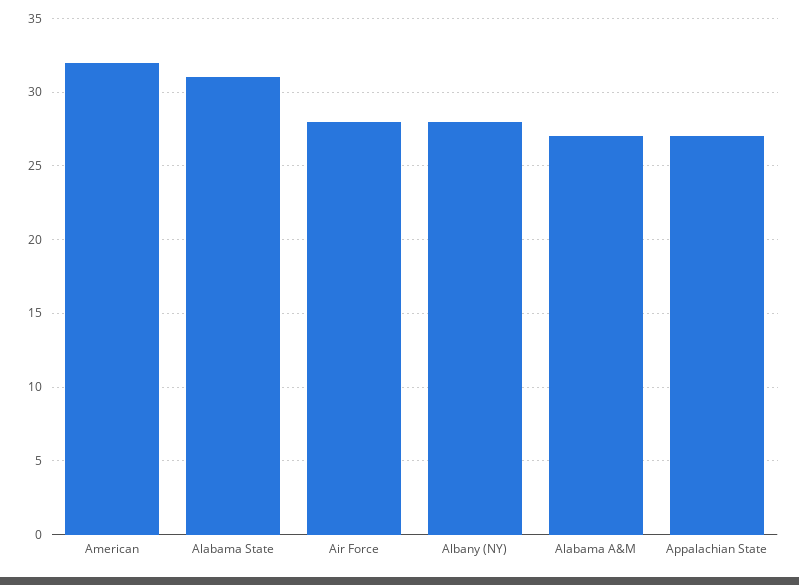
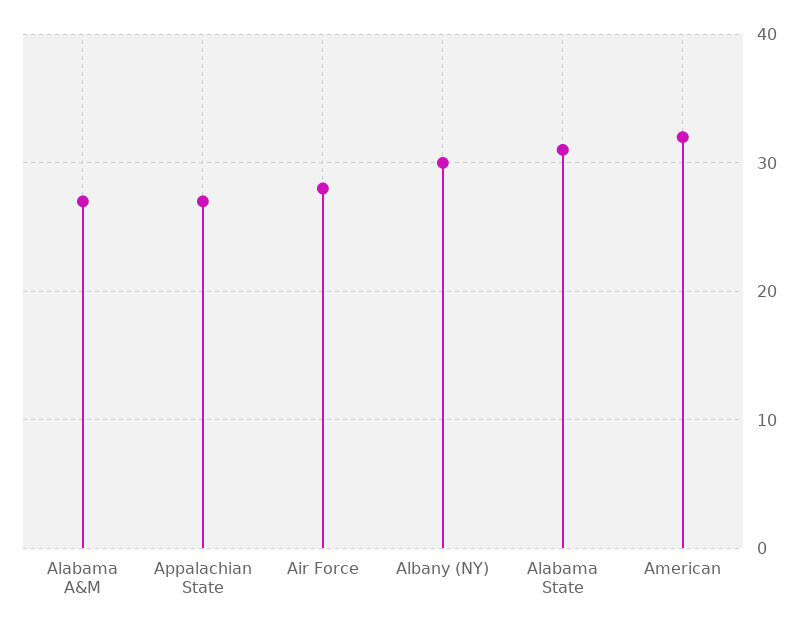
  {
    "American": 32,
    "Alabama State": 31,
    "Air Force": 28,
-   "Albany (NY)": 28,
+   "Albany (NY)": 30,
    "Alabama A&M": 27,
    "Appalachian State": 27
  }

